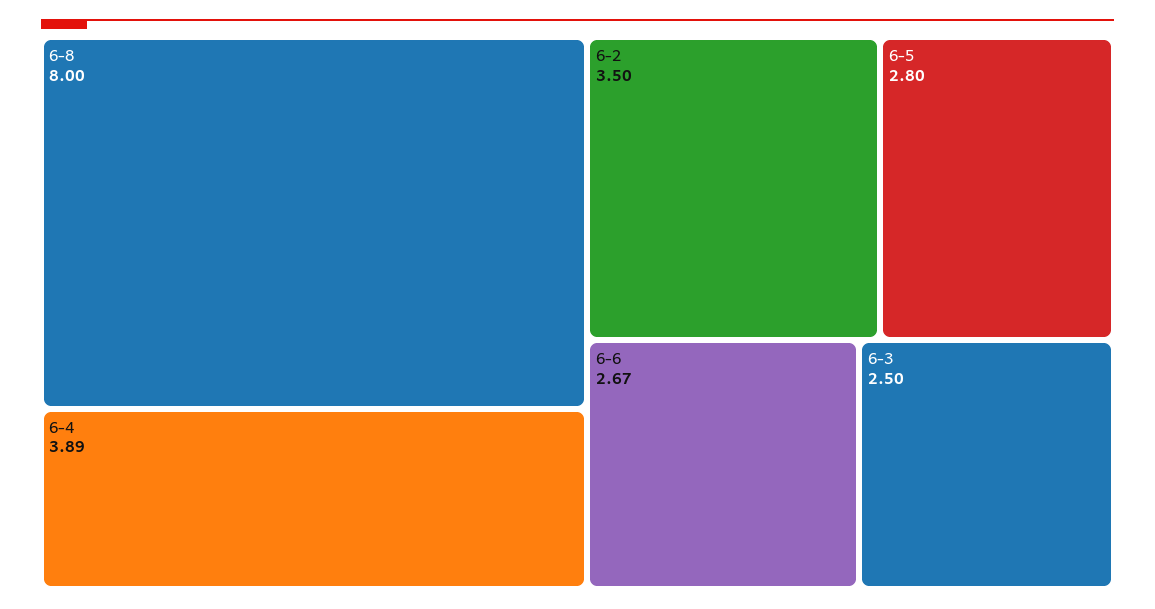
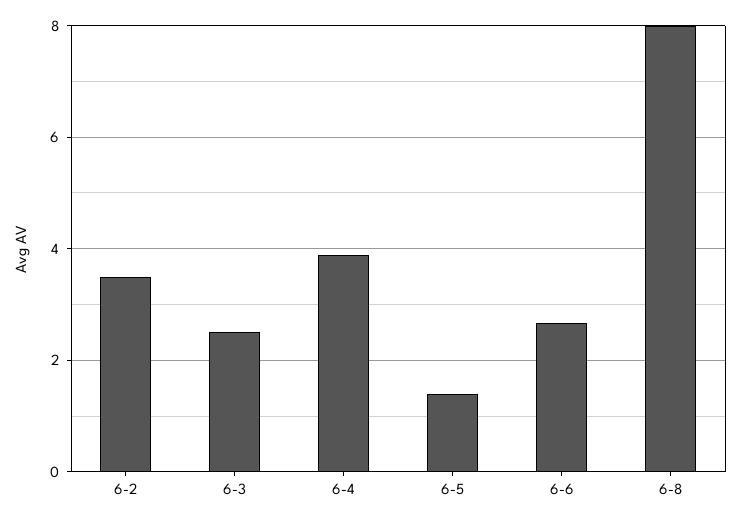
  {
    "6-8": 8,
    "6-4": 3.89,
    "6-2": 3.5,
-   "6-5": 2.8,
+   "6-5": 1.4,
    "6-6": 2.67,
    "6-3": 2.5
  }

